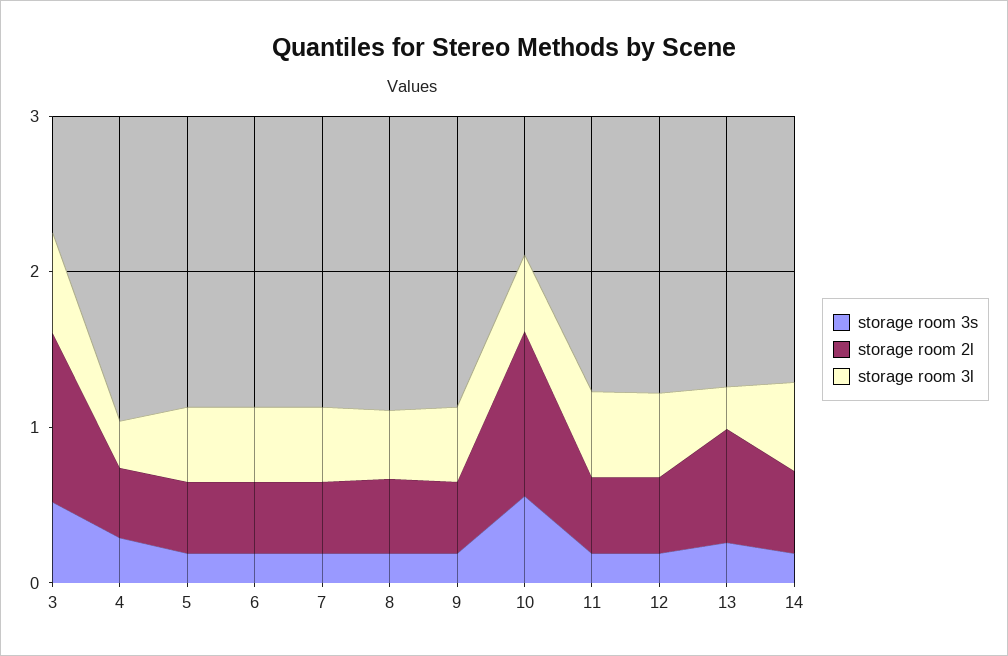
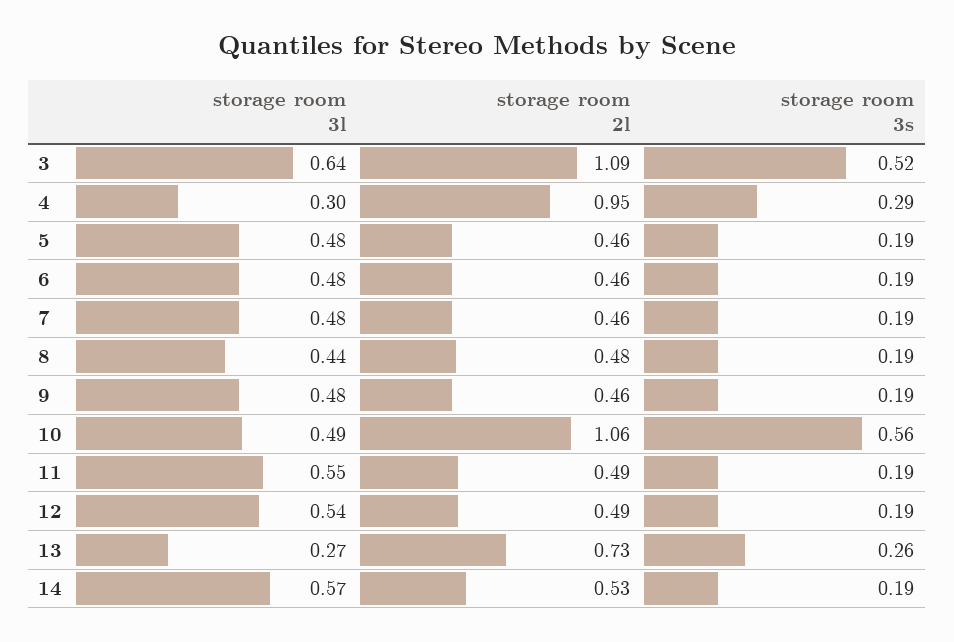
  {
    "storage room 3s": {
      "3": 0.52,
      "4": 0.29,
      "5": 0.19,
      "6": 0.19,
      "7": 0.19,
      "8": 0.19,
      "9": 0.19,
      "10": 0.56,
      "11": 0.19,
      "12": 0.19,
      "13": 0.26,
      "14": 0.19
    },
    "storage room 2l": {
      "3": 1.09,
-     "4": 0.4,
+     "4": 0.95,
      "5": 0.46,
      "6": 0.46,
      "7": 0.46,
      "8": 0.48,
      "9": 0.46,
      "10": 1.06,
      "11": 0.49,
      "12": 0.49,
      "13": 0.73,
      "14": 0.53
    },
    "storage room 3l": {
      "3": 0.64,
      "4": 0.3,
      "5": 0.48,
      "6": 0.48,
      "7": 0.48,
      "8": 0.44,
      "9": 0.48,
      "10": 0.49,
      "11": 0.55,
      "12": 0.54,
      "13": 0.27,
      "14": 0.57
    }
  }

